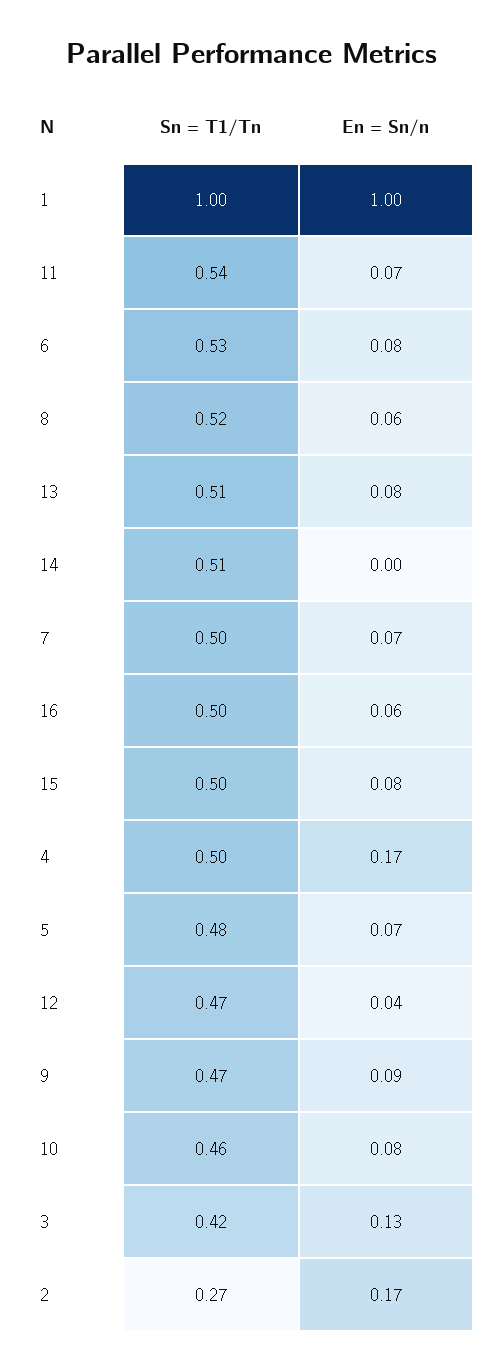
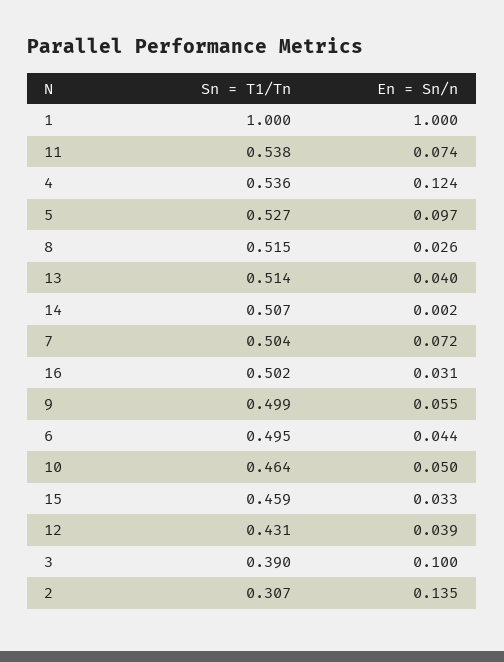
  {
    "Sn = T1/Tn": {
      "1": 1,
      "11": 0.538,
-     "6": 0.53,
+     "6": 0.495,
      "8": 0.515,
      "13": 0.514,
      "14": 0.507,
      "7": 0.504,
      "16": 0.502,
-     "15": 0.5,
+     "15": 0.459,
-     "4": 0.5,
+     "4": 0.536,
-     "5": 0.48,
+     "5": 0.527,
-     "12": 0.47,
+     "12": 0.431,
-     "9": 0.47,
+     "9": 0.499,
      "10": 0.464,
-     "3": 0.42,
+     "3": 0.39,
-     "2": 0.27
+     "2": 0.307
    },
    "En = Sn/n": {
      "1": 1,
      "11": 0.074,
-     "6": 0.08,
+     "6": 0.044,
-     "8": 0.06,
+     "8": 0.026,
-     "13": 0.08,
+     "13": 0.04,
      "14": 0.002,
      "7": 0.072,
-     "16": 0.06,
+     "16": 0.031,
-     "15": 0.08,
+     "15": 0.033,
-     "4": 0.17,
+     "4": 0.124,
-     "5": 0.07,
+     "5": 0.097,
      "12": 0.039,
-     "9": 0.09,
+     "9": 0.055,
-     "10": 0.08,
+     "10": 0.05,
-     "3": 0.13,
+     "3": 0.1,
-     "2": 0.17
+     "2": 0.135
    }
  }

